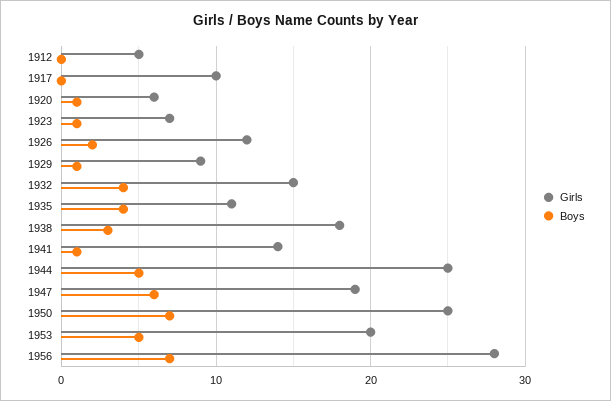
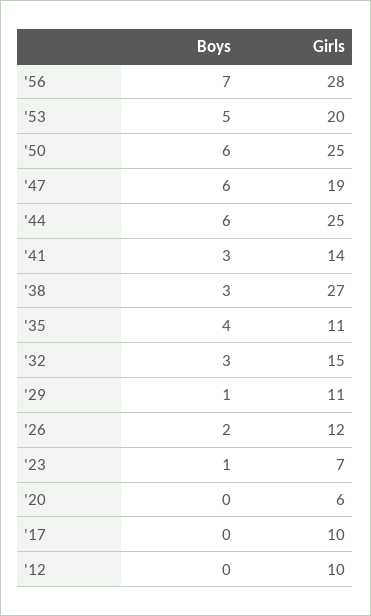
  {
    "Girls": {
-     "1912": 5,
+     "1912": 10,
      "1917": 10,
      "1920": 6,
      "1923": 7,
      "1926": 12,
-     "1929": 9,
+     "1929": 11,
      "1932": 15,
      "1935": 11,
-     "1938": 18,
+     "1938": 27,
      "1941": 14,
      "1944": 25,
      "1947": 19,
      "1950": 25,
      "1953": 20,
      "1956": 28
    },
    "Boys": {
      "1912": 0,
      "1917": 0,
-     "1920": 1,
+     "1920": 0,
      "1923": 1,
      "1926": 2,
      "1929": 1,
-     "1932": 4,
+     "1932": 3,
      "1935": 4,
      "1938": 3,
-     "1941": 1,
+     "1941": 3,
-     "1944": 5,
+     "1944": 6,
      "1947": 6,
-     "1950": 7,
+     "1950": 6,
      "1953": 5,
      "1956": 7
    }
  }

